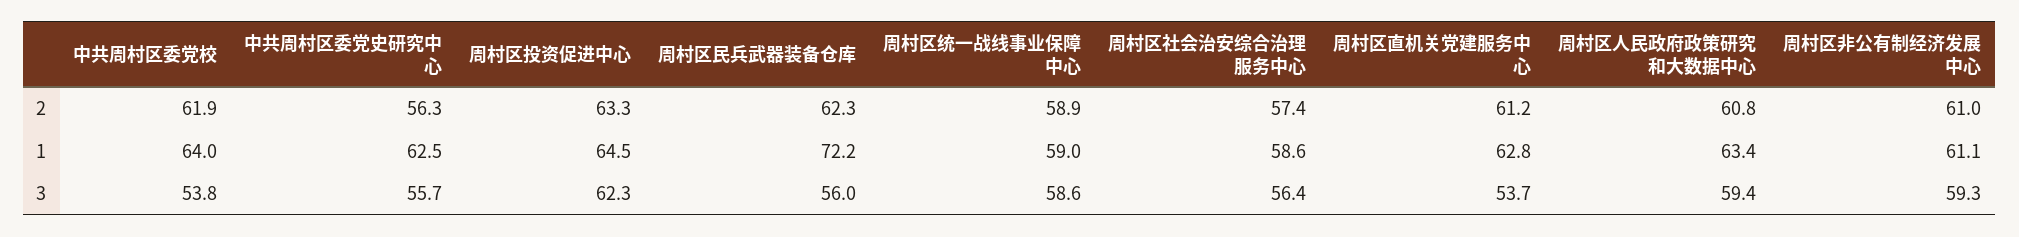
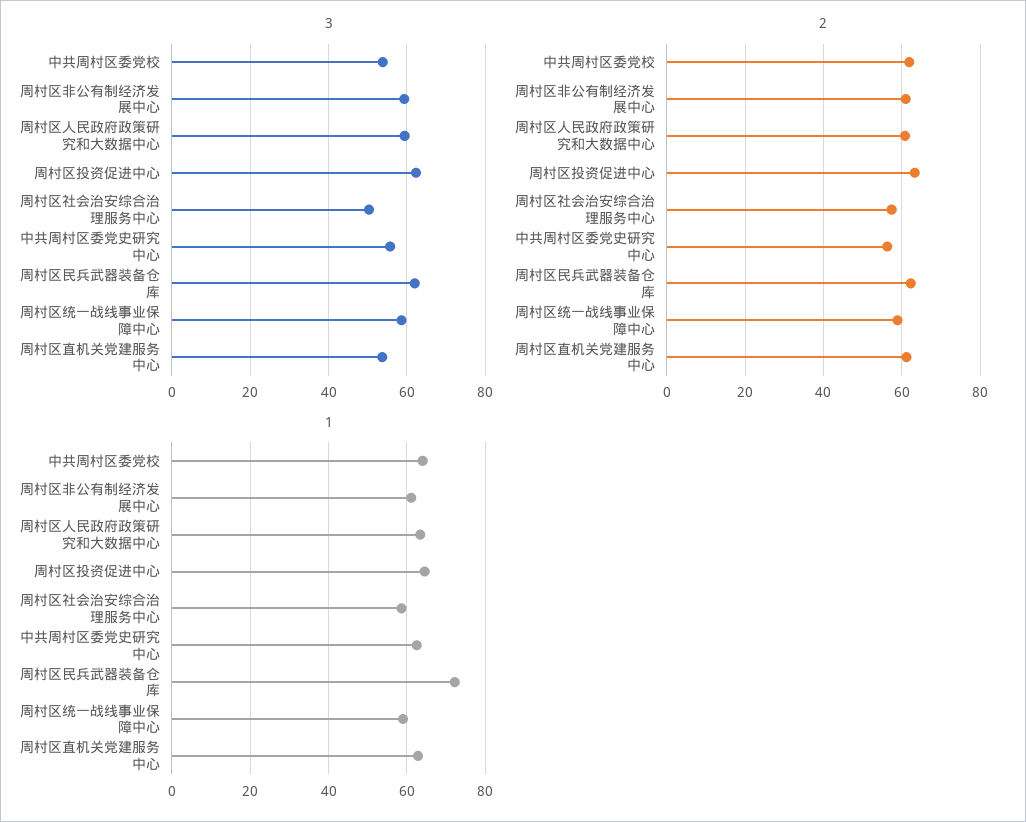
  {
    "2": {
      "中共周村区委党校": 61.9,
      "中共周村区委党史研究中心": 56.3,
      "周村区投资促进中心": 63.3,
      "周村区民兵武器装备仓库": 62.3,
      "周村区统一战线事业保障中心": 58.9,
      "周村区社会治安综合治理服务中心": 57.4,
      "周村区直机关党建服务中心": 61.2,
      "周村区人民政府政策研究和大数据中心": 60.8,
      "周村区非公有制经济发展中心": 61
    },
    "1": {
      "中共周村区委党校": 64,
      "中共周村区委党史研究中心": 62.5,
      "周村区投资促进中心": 64.5,
      "周村区民兵武器装备仓库": 72.2,
      "周村区统一战线事业保障中心": 59,
      "周村区社会治安综合治理服务中心": 58.6,
      "周村区直机关党建服务中心": 62.8,
      "周村区人民政府政策研究和大数据中心": 63.4,
      "周村区非公有制经济发展中心": 61.1
    },
    "3": {
      "中共周村区委党校": 53.8,
      "中共周村区委党史研究中心": 55.7,
      "周村区投资促进中心": 62.3,
-     "周村区民兵武器装备仓库": 56,
+     "周村区民兵武器装备仓库": 62,
      "周村区统一战线事业保障中心": 58.6,
-     "周村区社会治安综合治理服务中心": 56.4,
+     "周村区社会治安综合治理服务中心": 50,
      "周村区直机关党建服务中心": 53.7,
      "周村区人民政府政策研究和大数据中心": 59.4,
      "周村区非公有制经济发展中心": 59.3
    }
  }

